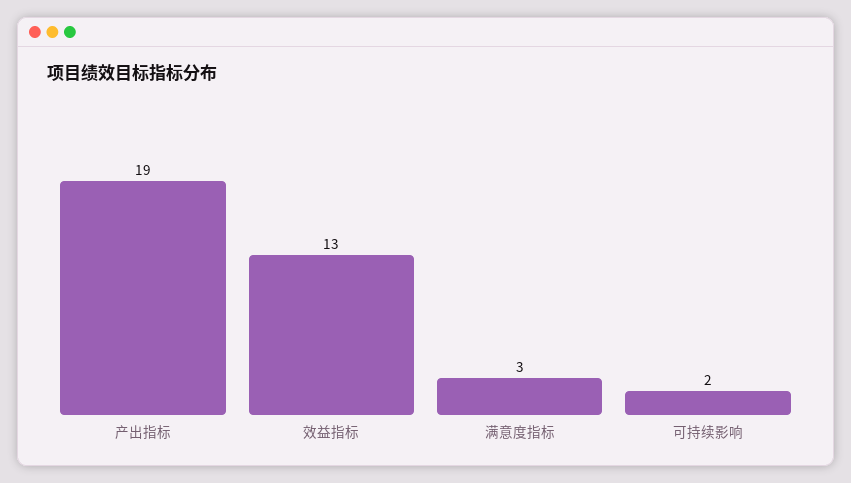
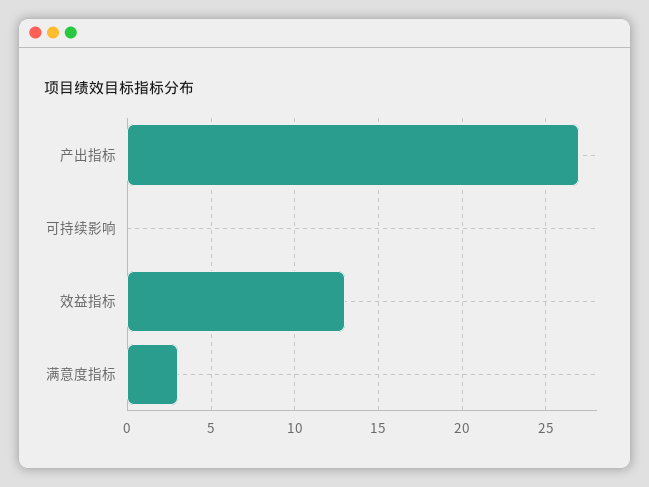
  {
-   "产出指标": 19,
+   "产出指标": 27,
    "效益指标": 13,
    "满意度指标": 3,
-   "可持续影响": 2
+   "可持续影响": 0
  }

